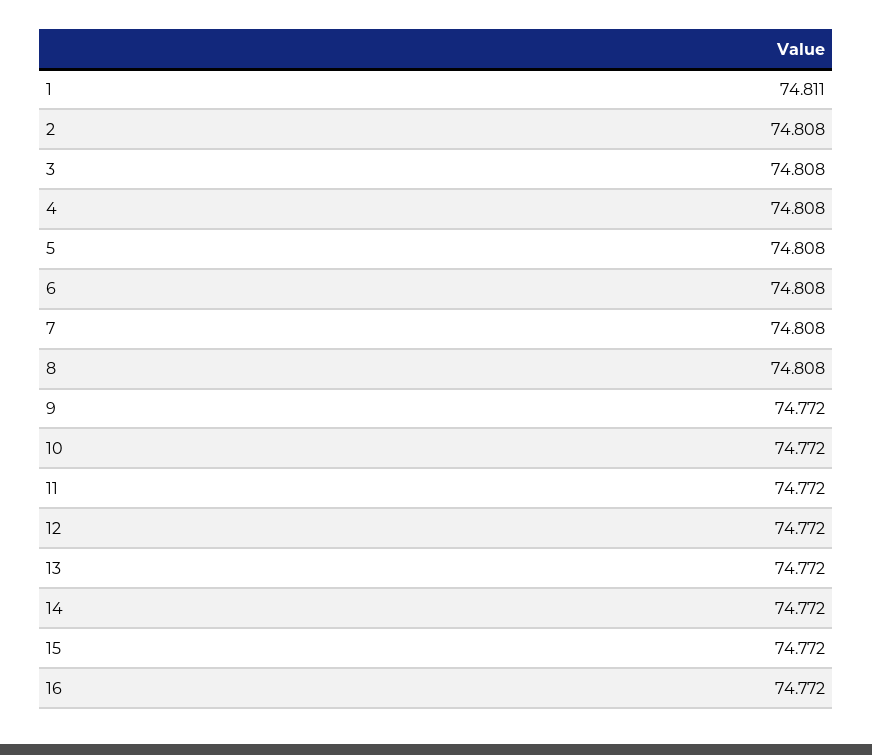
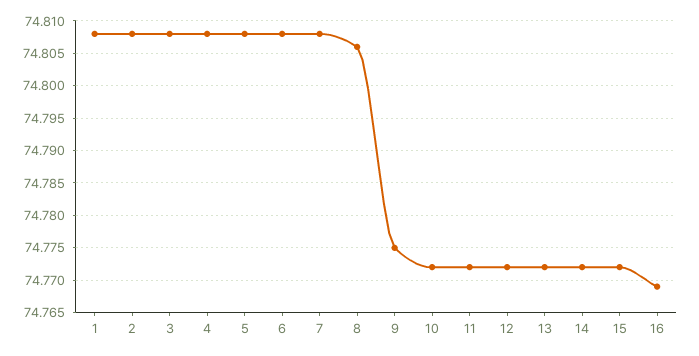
  {
-   "1": 74.811,
+   "1": 74.808,
    "2": 74.808,
    "3": 74.808,
    "4": 74.808,
    "5": 74.808,
    "6": 74.808,
    "7": 74.808,
-   "8": 74.808,
+   "8": 74.806,
-   "9": 74.772,
+   "9": 74.775,
    "10": 74.772,
    "11": 74.772,
    "12": 74.772,
    "13": 74.772,
    "14": 74.772,
    "15": 74.772,
-   "16": 74.772
+   "16": 74.769
  }

